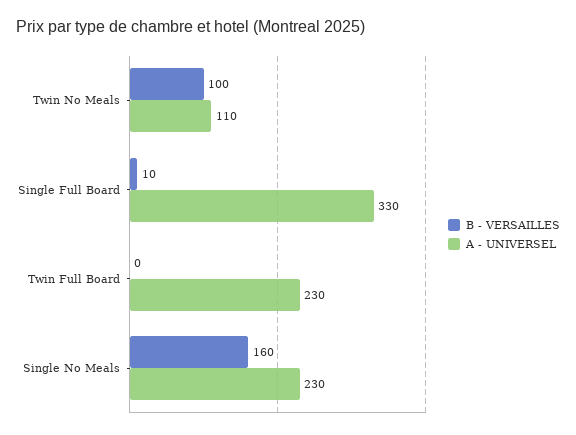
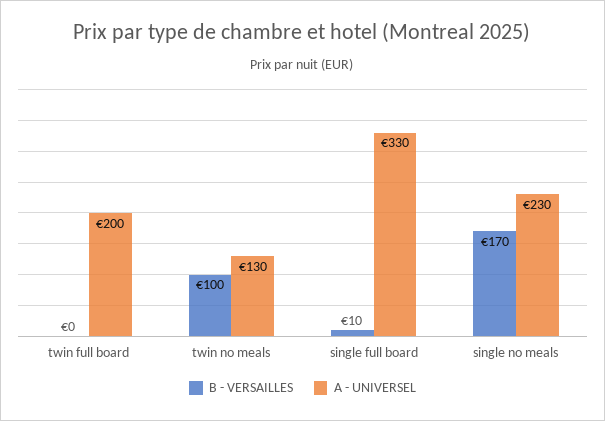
  {
    "B - VERSAILLES": {
      "Twin No Meals": 100,
      "Single Full Board": 10,
      "Twin Full Board": 0,
-     "Single No Meals": 160
+     "Single No Meals": 170
    },
    "A - UNIVERSEL": {
-     "Twin No Meals": 110,
+     "Twin No Meals": 130,
      "Single Full Board": 330,
-     "Twin Full Board": 230,
+     "Twin Full Board": 200,
      "Single No Meals": 230
    }
  }

